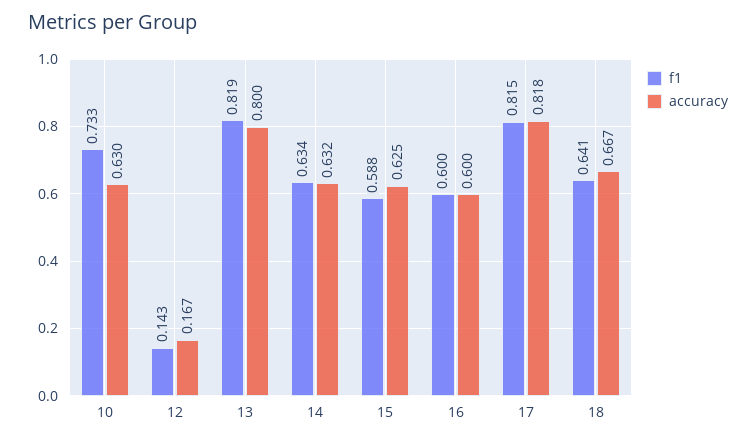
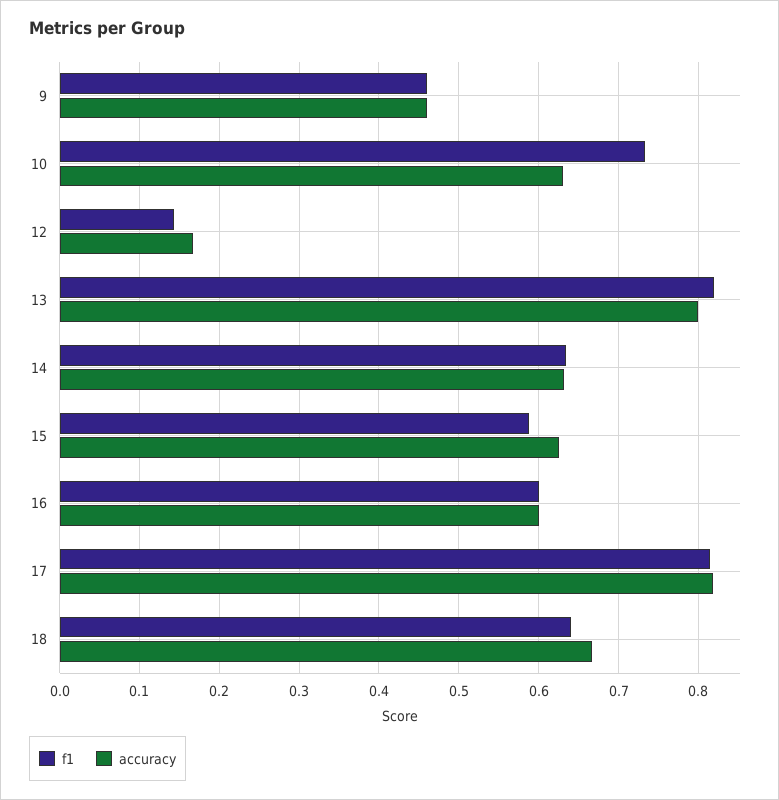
  {
    "f1": {
      "10": 0.733,
      "12": 0.143,
      "13": 0.819,
      "14": 0.634,
      "15": 0.588,
      "16": 0.6,
      "17": 0.815,
-     "18": 0.641
+     "18": 0.641,
+     "9": 0.46
    },
    "accuracy": {
      "10": 0.63,
      "12": 0.167,
      "13": 0.8,
      "14": 0.632,
      "15": 0.625,
      "16": 0.6,
      "17": 0.818,
-     "18": 0.667
+     "18": 0.667,
+     "9": 0.46
    }
  }

